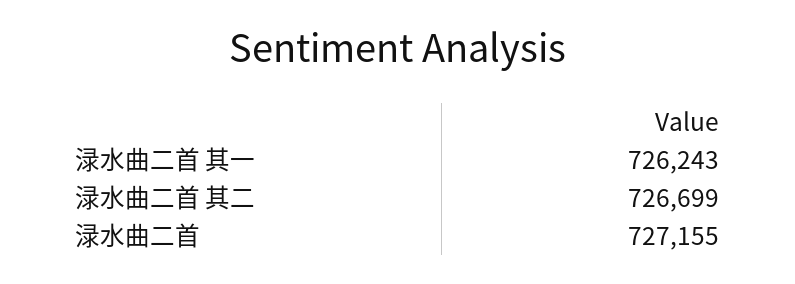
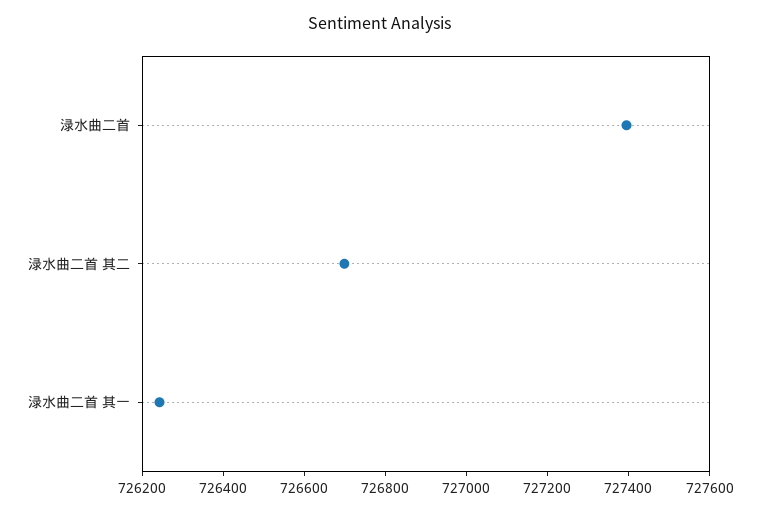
  {
    "渌水曲二首 其一": 726243,
    "渌水曲二首 其二": 726699,
-   "渌水曲二首": 727155
+   "渌水曲二首": 727400
  }

